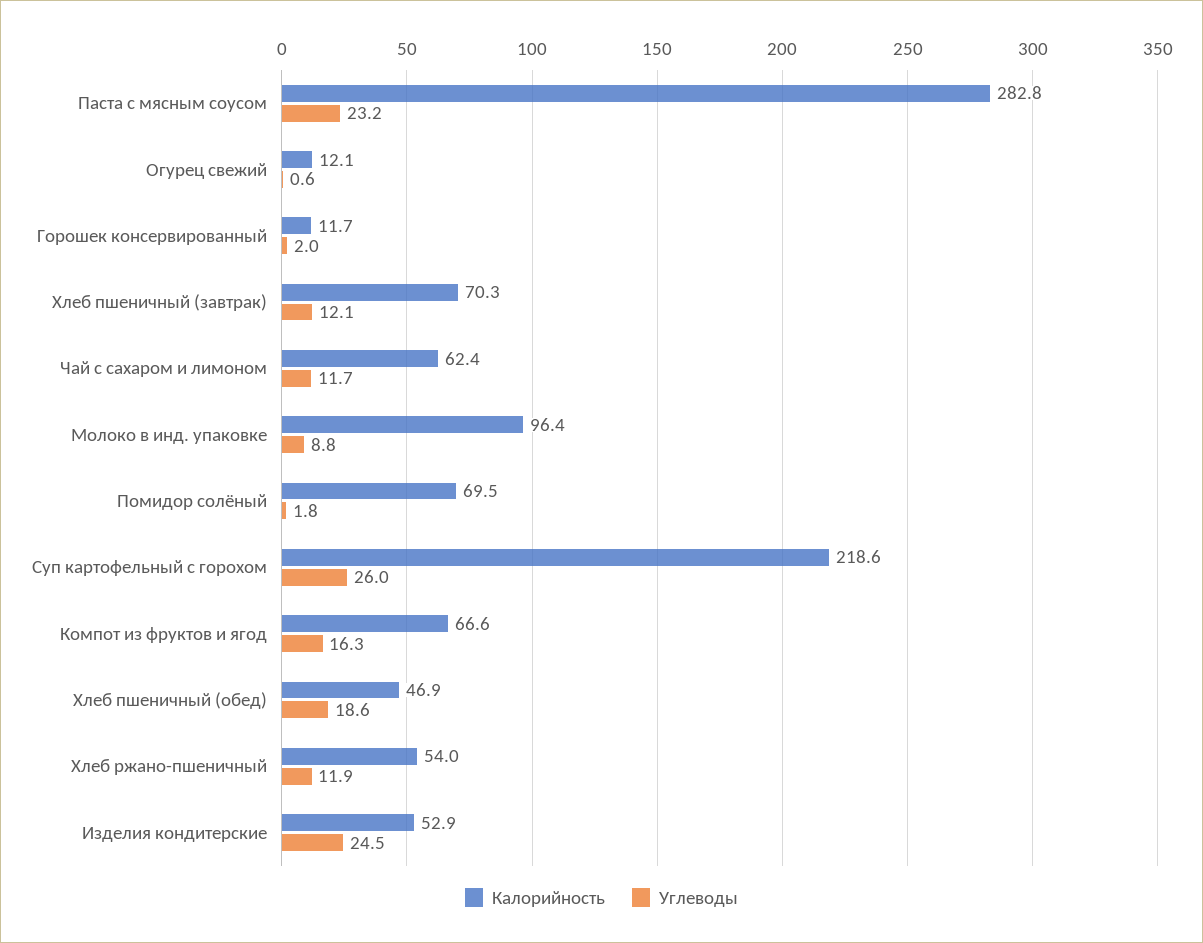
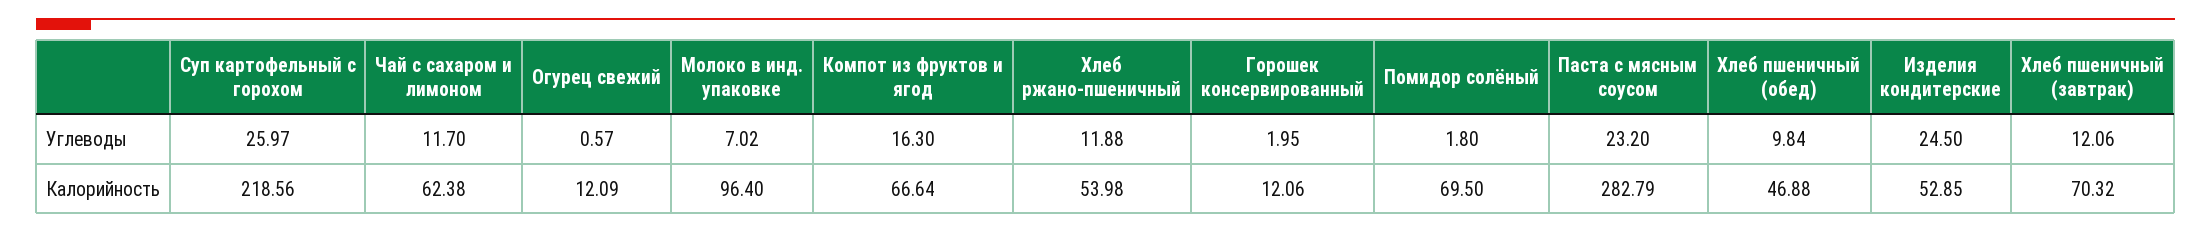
  {
    "Калорийность": {
      "Паста с мясным соусом": 282.79,
      "Огурец свежий": 12.09,
-     "Горошек консервированный": 11.7,
+     "Горошек консервированный": 12.06,
      "Хлеб пшеничный (завтрак)": 70.32,
      "Чай с сахаром и лимоном": 62.38,
      "Молоко в инд. упаковке": 96.4,
      "Помидор солёный": 69.5,
      "Суп картофельный с горохом": 218.56,
      "Компот из фруктов и ягод": 66.64,
      "Хлеб пшеничный (обед)": 46.88,
      "Хлеб ржано-пшеничный": 53.98,
      "Изделия кондитерские": 52.85
    },
    "Углеводы": {
      "Паста с мясным соусом": 23.2,
      "Огурец свежий": 0.57,
      "Горошек консервированный": 1.95,
      "Хлеб пшеничный (завтрак)": 12.06,
      "Чай с сахаром и лимоном": 11.7,
-     "Молоко в инд. упаковке": 8.8,
+     "Молоко в инд. упаковке": 7.02,
      "Помидор солёный": 1.8,
      "Суп картофельный с горохом": 25.97,
      "Компот из фруктов и ягод": 16.3,
-     "Хлеб пшеничный (обед)": 18.6,
+     "Хлеб пшеничный (обед)": 9.84,
      "Хлеб ржано-пшеничный": 11.88,
      "Изделия кондитерские": 24.5
    }
  }

